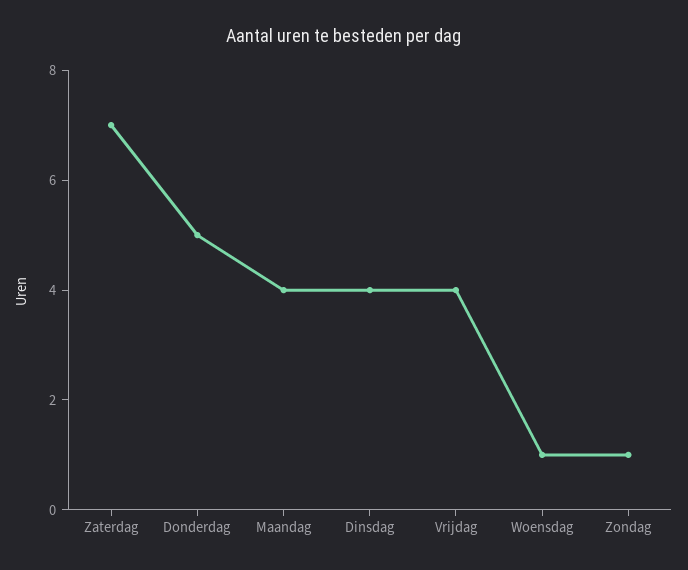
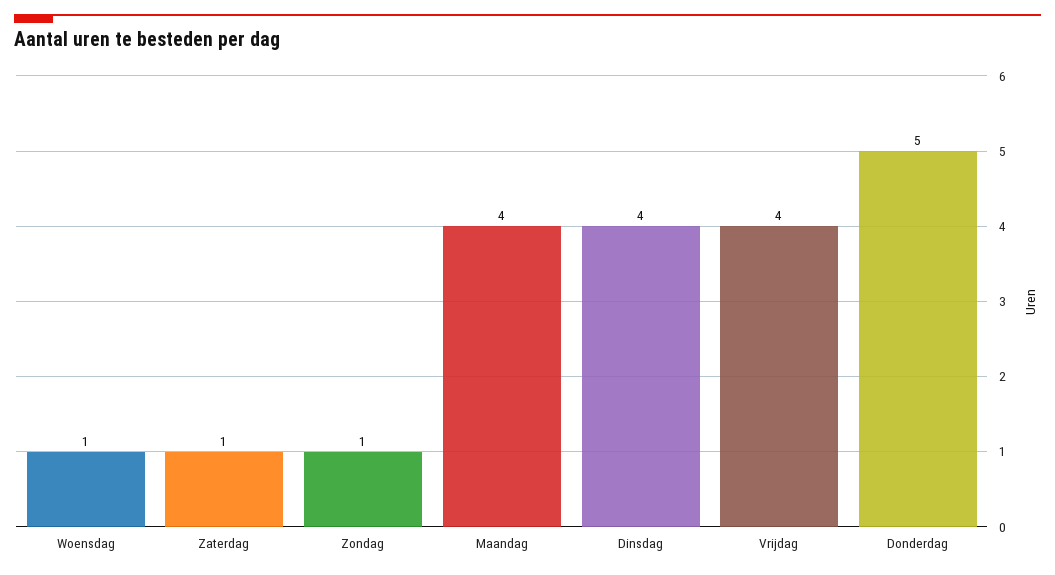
  {
-   "Zaterdag": 7,
+   "Zaterdag": 1,
    "Donderdag": 5,
    "Maandag": 4,
    "Dinsdag": 4,
    "Vrijdag": 4,
    "Woensdag": 1,
    "Zondag": 1
  }

